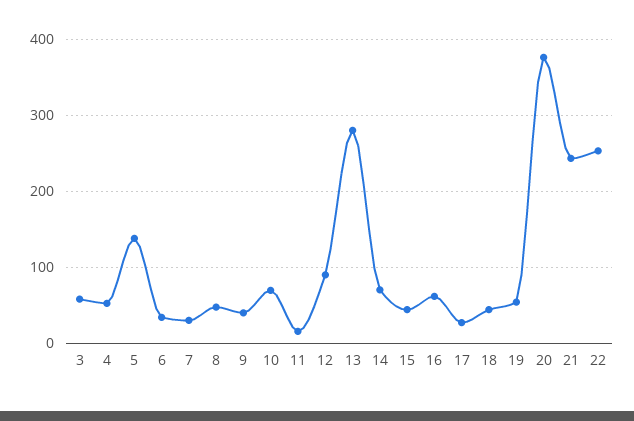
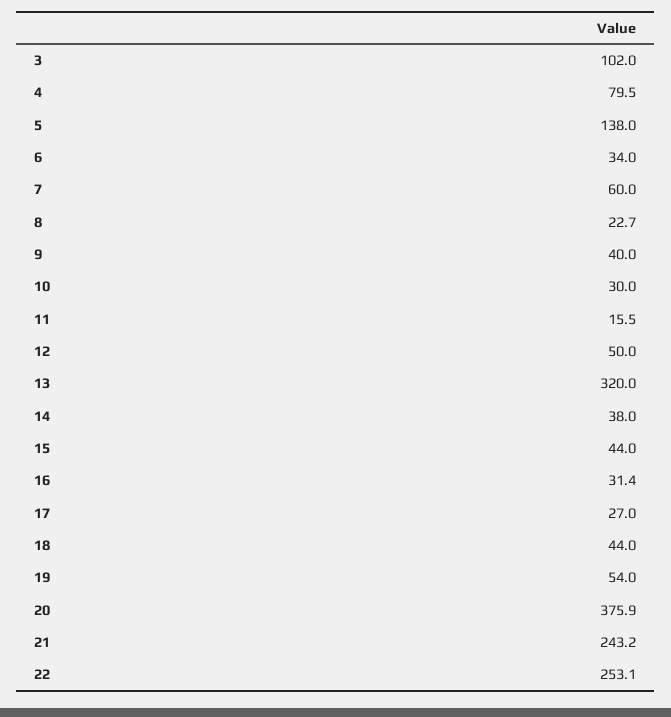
  {
-   "3": 60,
+   "3": 102,
-   "4": 50,
+   "4": 79.5,
    "5": 138,
    "6": 34,
-   "7": 30,
+   "7": 60,
-   "8": 50,
+   "8": 22.7,
    "9": 40,
-   "10": 70,
+   "10": 30,
    "11": 15.5,
-   "12": 90,
+   "12": 50,
-   "13": 280,
+   "13": 320,
-   "14": 70,
+   "14": 38,
    "15": 44,
-   "16": 60,
+   "16": 31.4,
    "17": 27,
    "18": 44,
    "19": 54,
    "20": 375.9,
    "21": 243.2,
    "22": 253.1
  }

